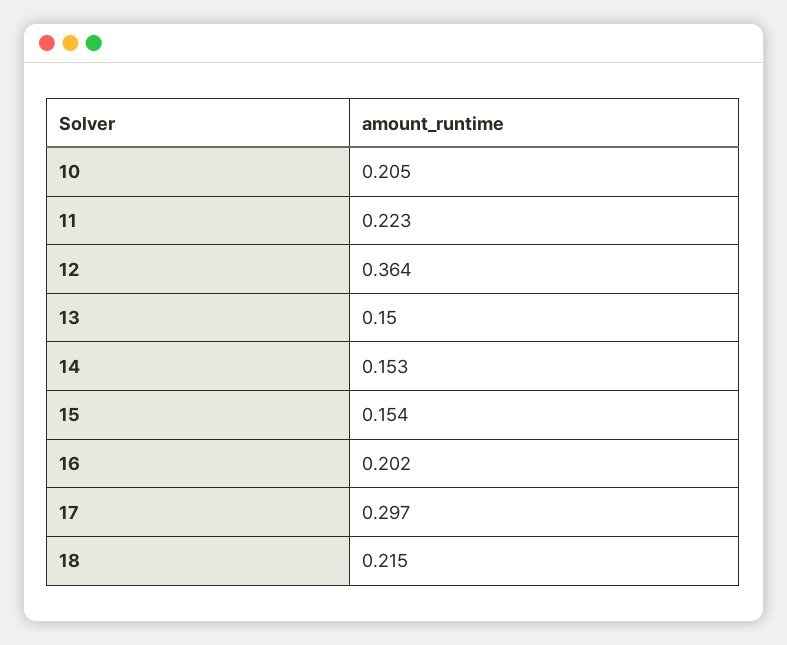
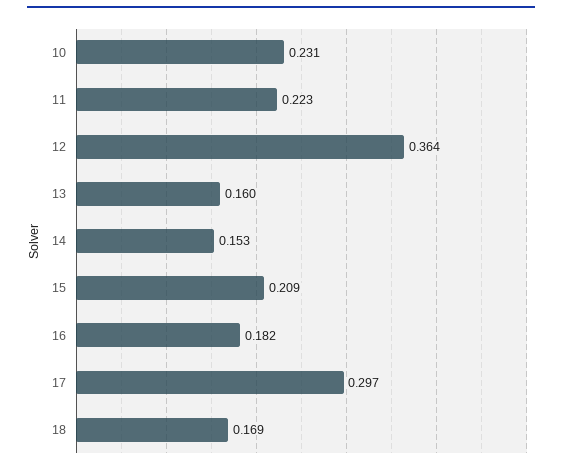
  {
-   "10": 0.205,
+   "10": 0.231,
    "11": 0.223,
    "12": 0.364,
-   "13": 0.15,
+   "13": 0.16,
    "14": 0.153,
-   "15": 0.154,
+   "15": 0.209,
-   "16": 0.202,
+   "16": 0.182,
    "17": 0.297,
-   "18": 0.215
+   "18": 0.169
  }

